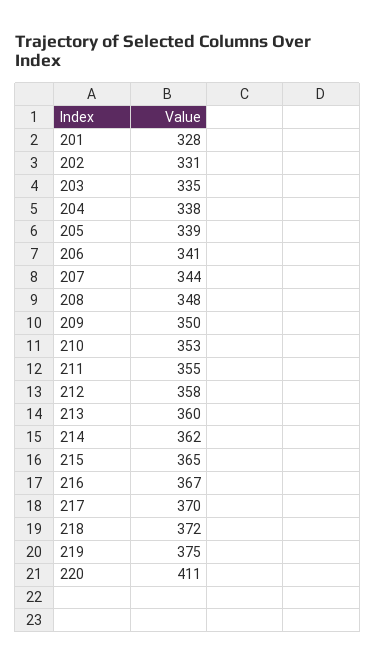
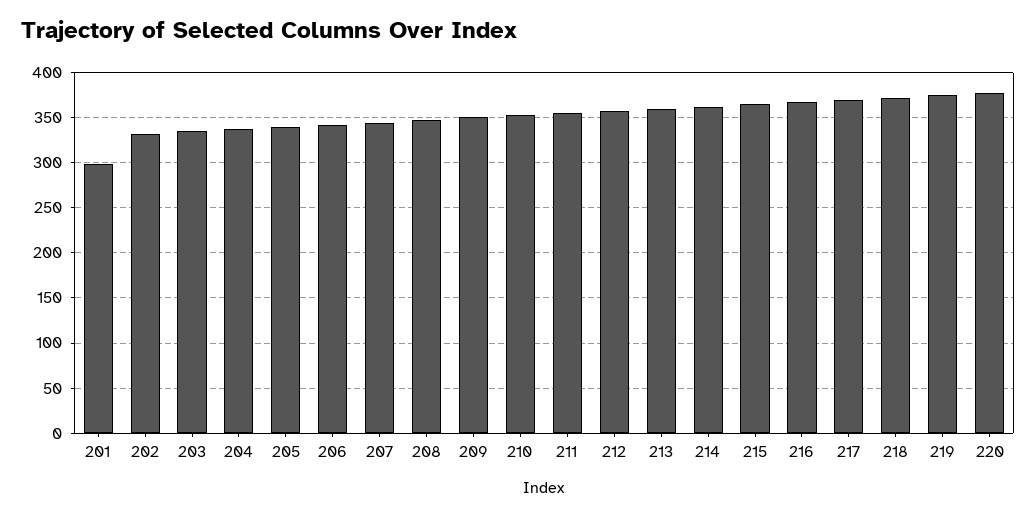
  {
-   "201": 328,
+   "201": 300,
    "202": 331,
    "203": 335,
    "204": 338,
    "205": 339,
    "206": 341,
    "207": 344,
    "208": 348,
    "209": 350,
    "210": 353,
    "211": 355,
    "212": 358,
    "213": 360,
    "214": 362,
    "215": 365,
    "216": 367,
    "217": 370,
    "218": 372,
    "219": 375,
-   "220": 411
+   "220": 380
  }

